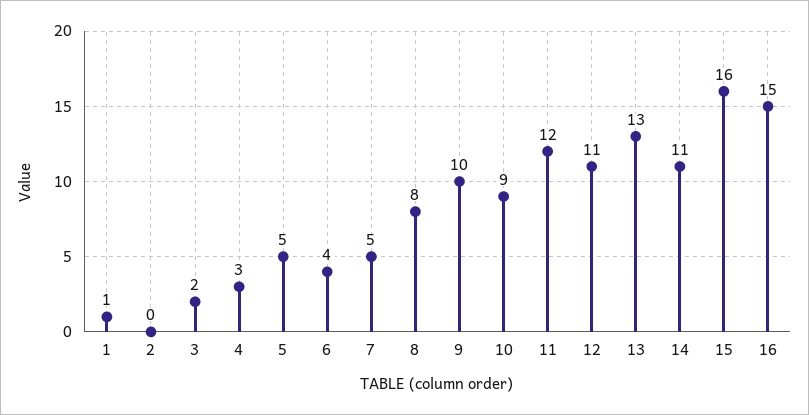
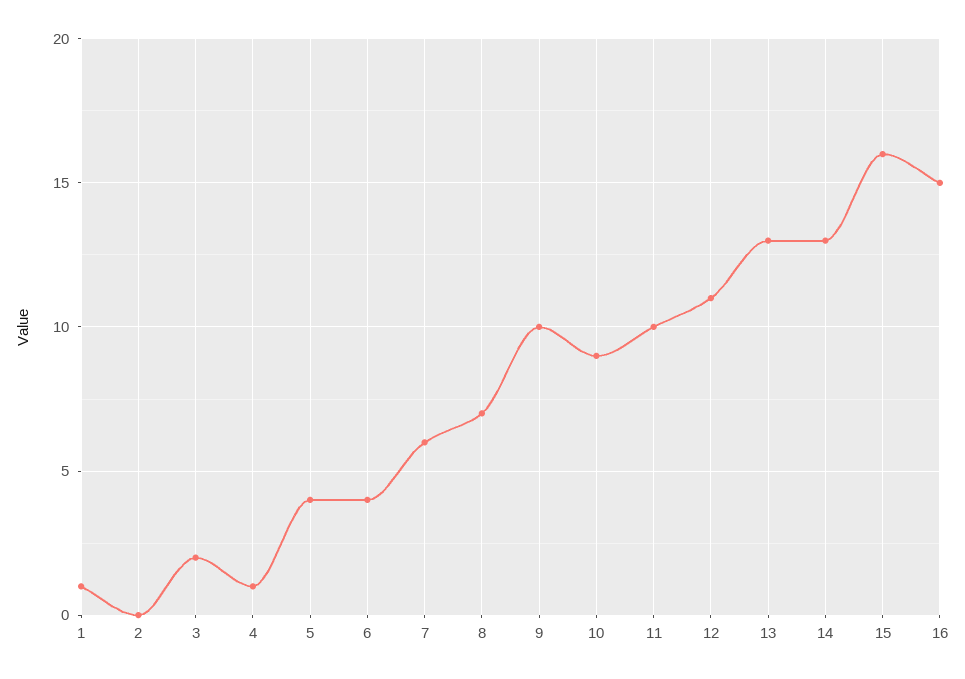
  {
    "1": 1,
    "2": 0,
    "3": 2,
-   "4": 3,
+   "4": 1,
-   "5": 5,
+   "5": 4,
    "6": 4,
-   "7": 5,
+   "7": 6,
-   "8": 8,
+   "8": 7,
    "9": 10,
    "10": 9,
-   "11": 12,
+   "11": 10,
    "12": 11,
    "13": 13,
-   "14": 11,
+   "14": 13,
    "15": 16,
    "16": 15
  }

